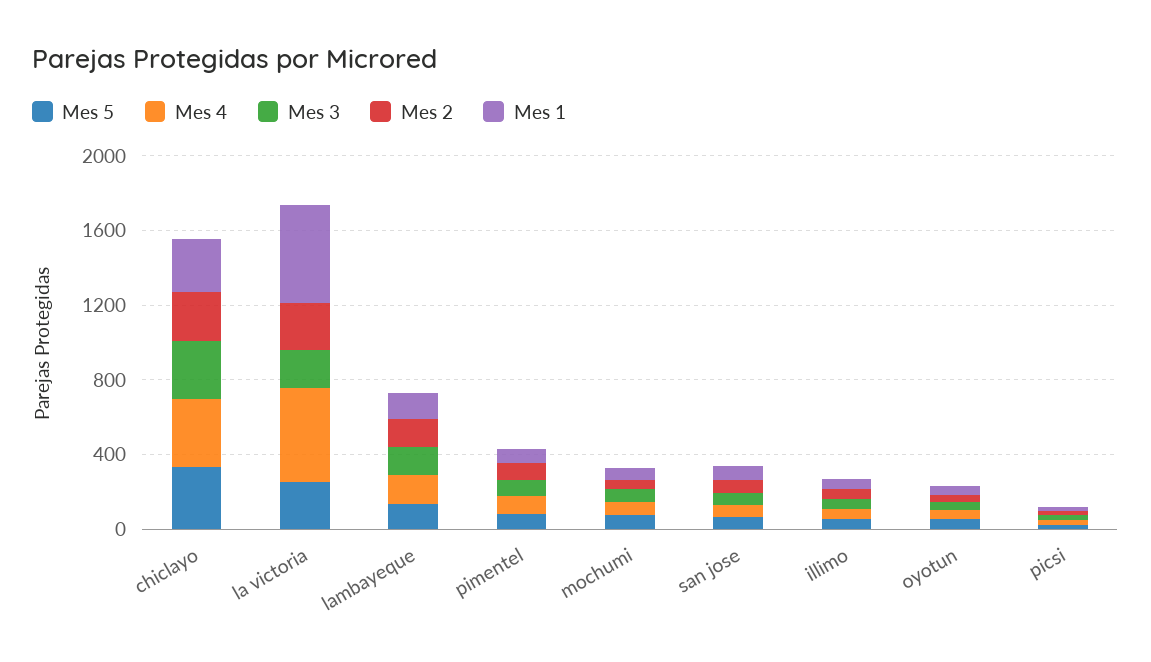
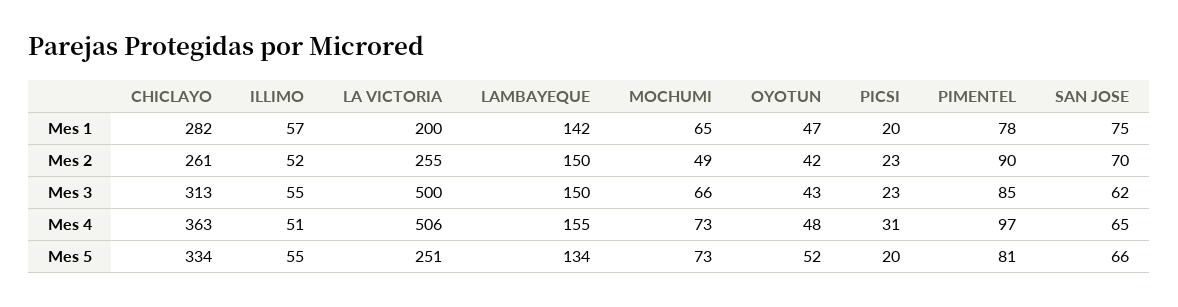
  {
    "Mes 5": {
      "chiclayo": 334,
      "la victoria": 251,
      "lambayeque": 134,
      "pimentel": 81,
      "mochumi": 73,
      "san jose": 66,
      "illimo": 55,
      "oyotun": 52,
      "picsi": 20
    },
    "Mes 4": {
      "chiclayo": 363,
      "la victoria": 506,
      "lambayeque": 155,
      "pimentel": 97,
      "mochumi": 73,
      "san jose": 65,
      "illimo": 51,
      "oyotun": 48,
      "picsi": 31
    },
    "Mes 3": {
      "chiclayo": 313,
-     "la victoria": 200,
+     "la victoria": 500,
      "lambayeque": 150,
      "pimentel": 85,
      "mochumi": 66,
      "san jose": 62,
      "illimo": 55,
      "oyotun": 43,
      "picsi": 23
    },
    "Mes 2": {
      "chiclayo": 261,
      "la victoria": 255,
      "lambayeque": 150,
      "pimentel": 90,
      "mochumi": 49,
      "san jose": 70,
      "illimo": 52,
      "oyotun": 42,
      "picsi": 23
    },
    "Mes 1": {
      "chiclayo": 282,
-     "la victoria": 500,
+     "la victoria": 200,
      "lambayeque": 142,
      "pimentel": 78,
      "mochumi": 65,
      "san jose": 75,
      "illimo": 57,
      "oyotun": 47,
      "picsi": 20
    }
  }

